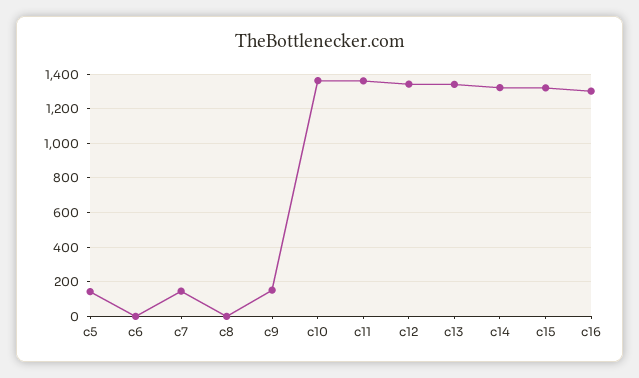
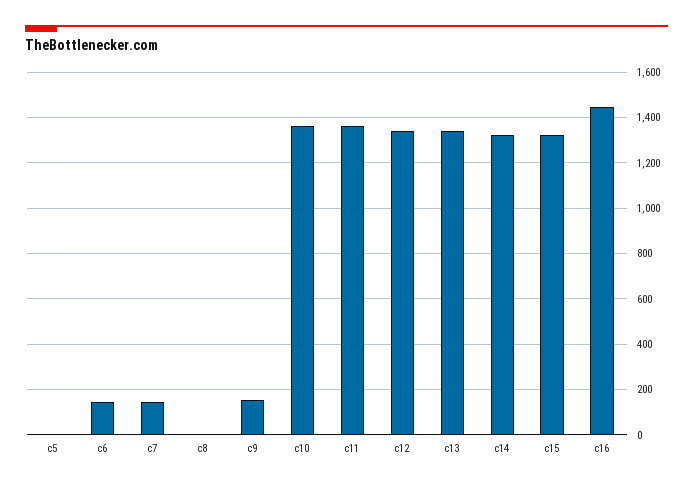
  {
-   "c5": 150,
+   "c5": 0,
-   "c6": 0,
+   "c6": 150,
    "c7": 150,
    "c8": 0,
    "c9": 150,
    "c10": 1350,
    "c11": 1350,
    "c12": 1350,
    "c13": 1350,
    "c14": 1300,
    "c15": 1300,
-   "c16": 1300
+   "c16": 1450
  }

